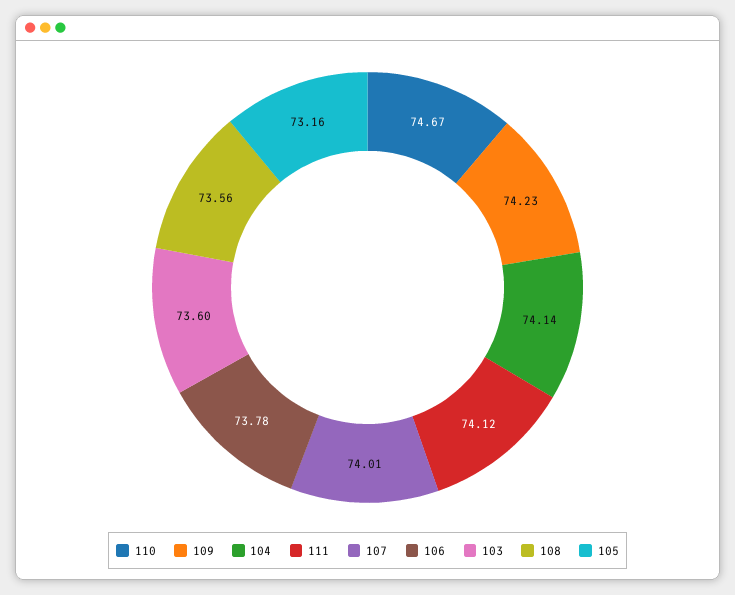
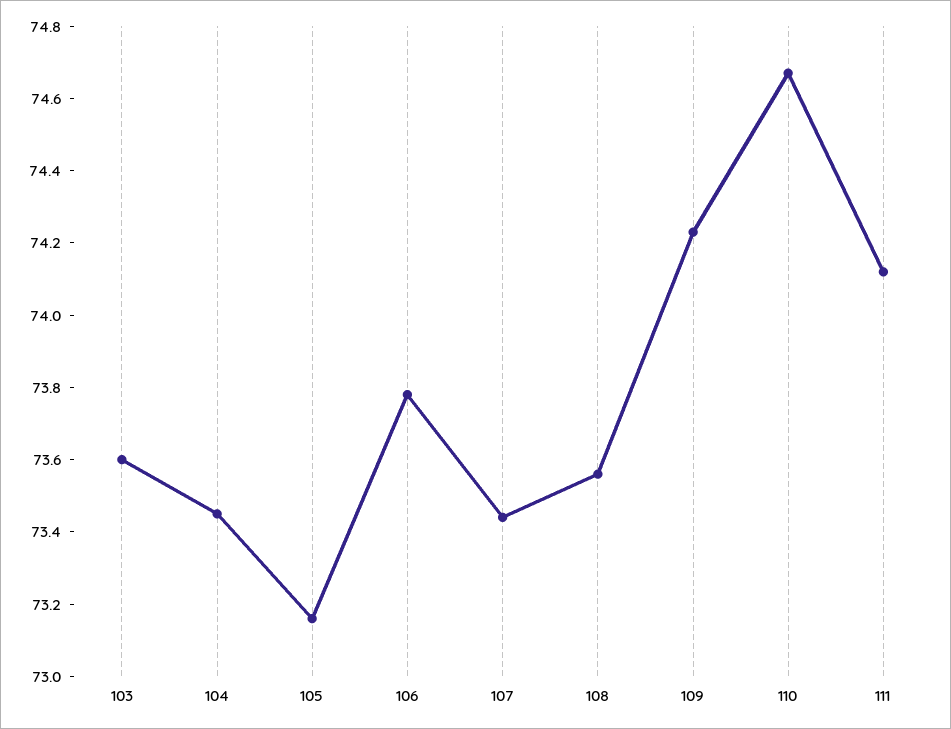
  {
    "110": 74.67,
    "109": 74.23,
-   "104": 74.14,
+   "104": 73.45,
    "111": 74.12,
-   "107": 74.01,
+   "107": 73.45,
    "106": 73.78,
    "103": 73.6,
    "108": 73.56,
    "105": 73.16
  }

